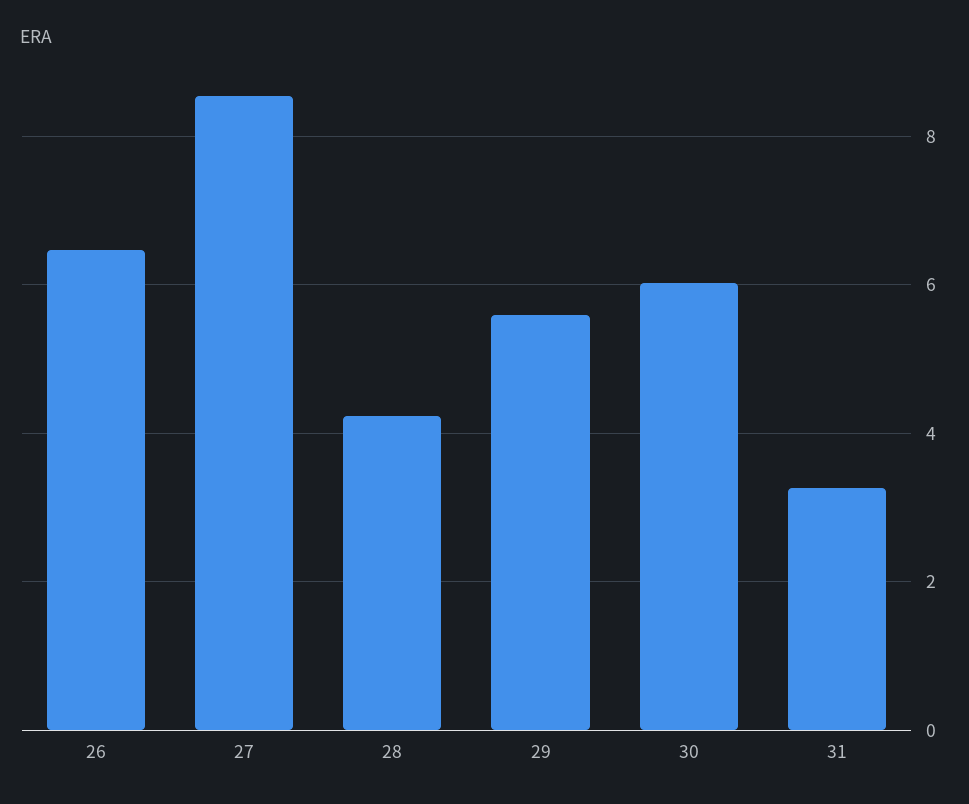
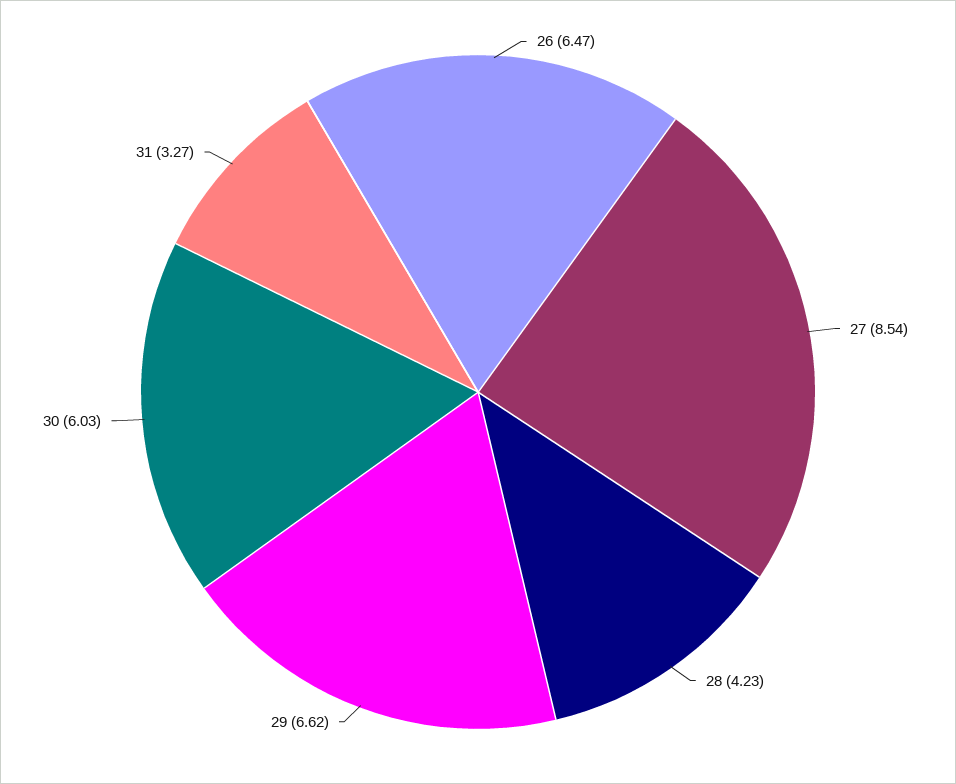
  {
    "26": 6.47,
    "27": 8.54,
    "28": 4.23,
-   "29": 5.6,
+   "29": 6.62,
    "30": 6.03,
    "31": 3.27
  }

